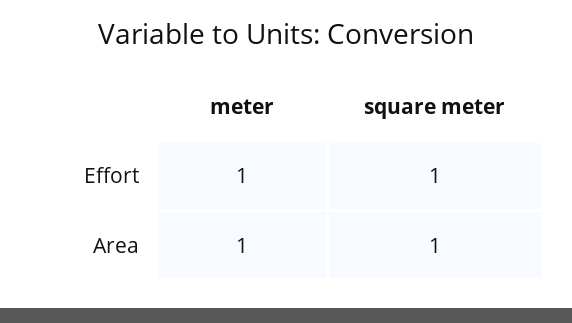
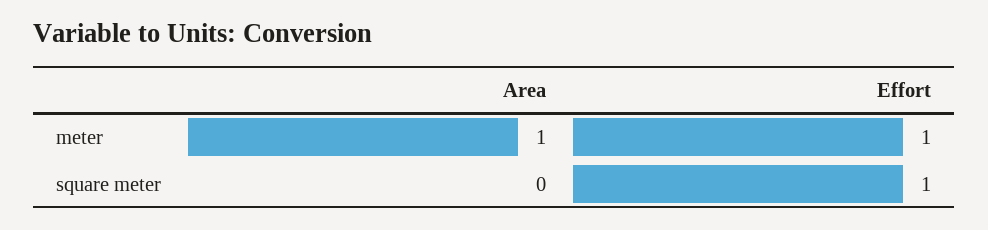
  {
    "meter": {
      "Effort": 1,
      "Area": 1
    },
    "square meter": {
      "Effort": 1,
-     "Area": 1
+     "Area": 0
    }
  }

